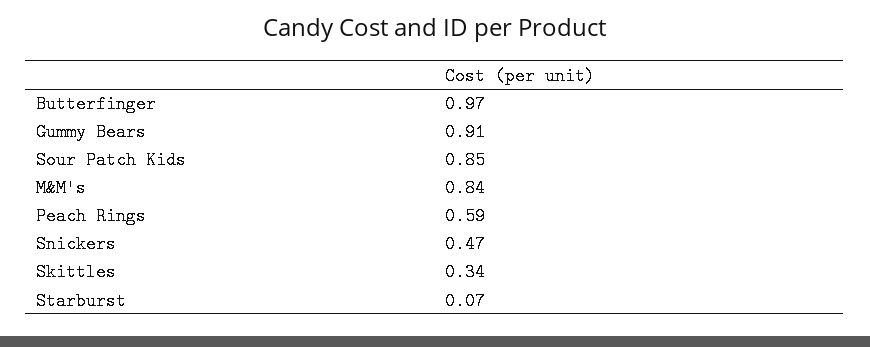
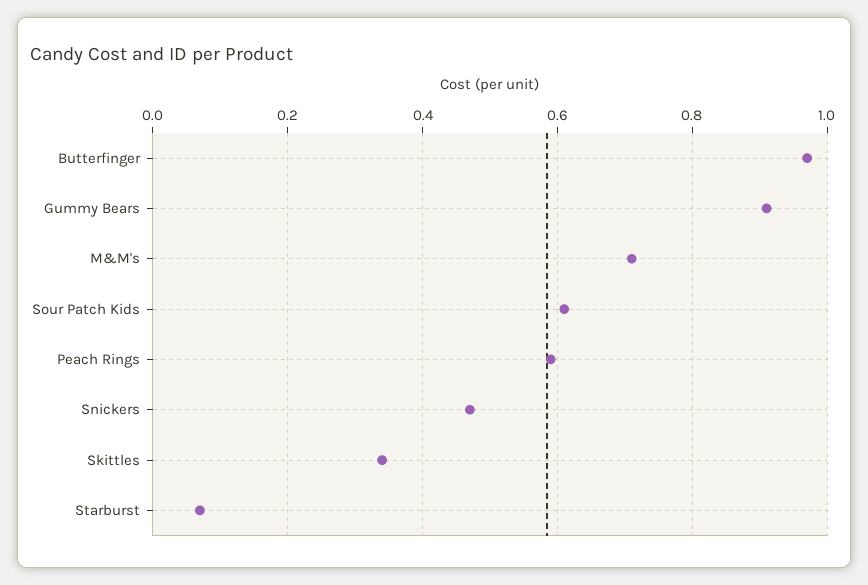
  {
    "Butterfinger": 0.97,
    "Gummy Bears": 0.91,
-   "Sour Patch Kids": 0.85,
+   "Sour Patch Kids": 0.6,
-   "M&M's": 0.84,
+   "M&M's": 0.7,
    "Peach Rings": 0.59,
    "Snickers": 0.47,
    "Skittles": 0.34,
    "Starburst": 0.07
  }

